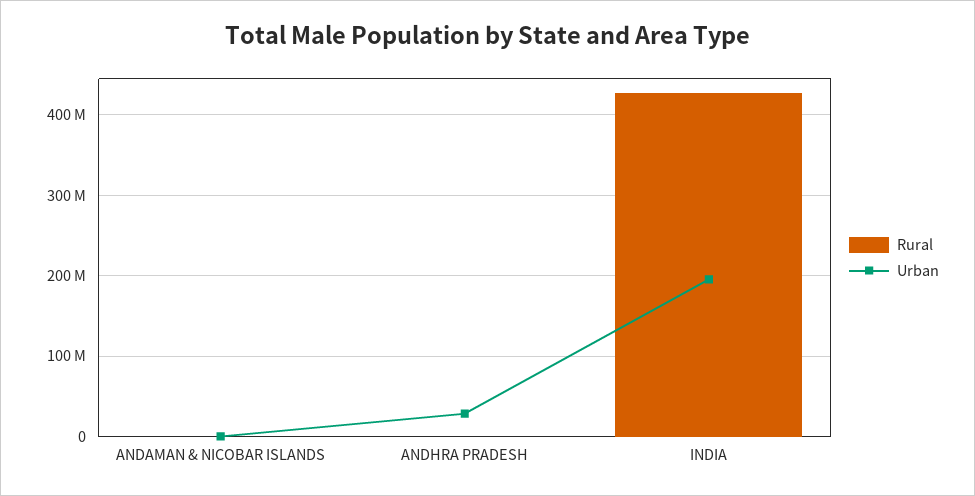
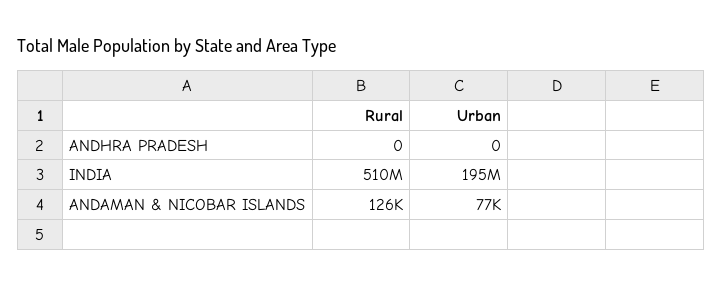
  {
    "Rural": {
      "ANDAMAN & NICOBAR ISLANDS": 126000,
      "ANDHRA PRADESH": 0,
-     "INDIA": 430000000
+     "INDIA": 510000000
    },
    "Urban": {
      "ANDAMAN & NICOBAR ISLANDS": 77000,
-     "ANDHRA PRADESH": 30000000,
+     "ANDHRA PRADESH": 0,
      "INDIA": 195000000
    }
  }

